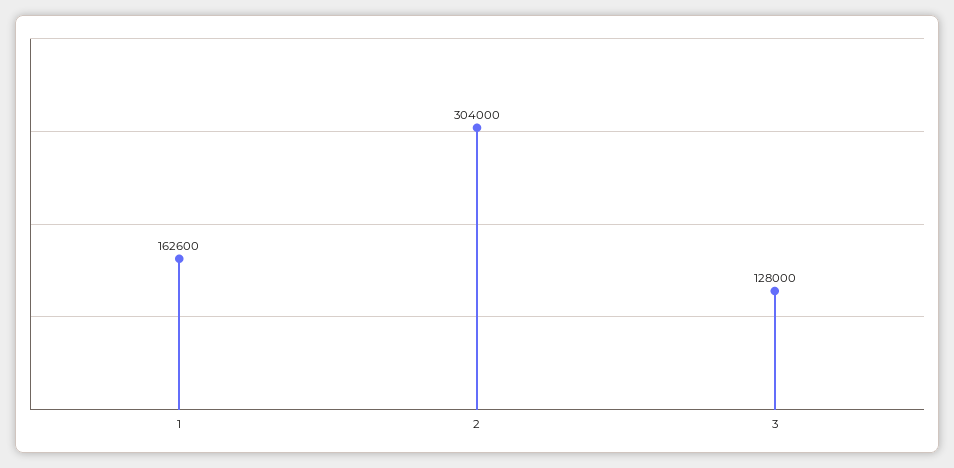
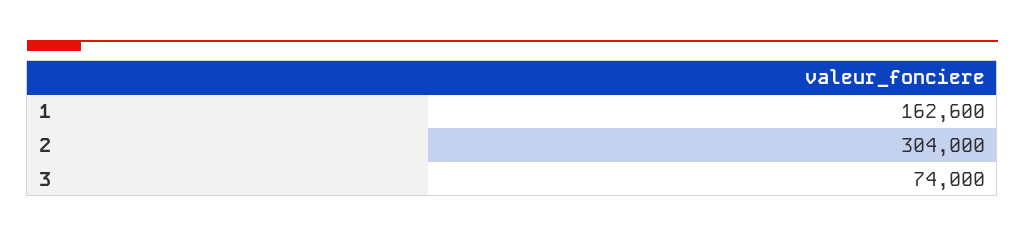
  {
    "1": 162600,
    "2": 304000,
-   "3": 128000
+   "3": 74000
  }

